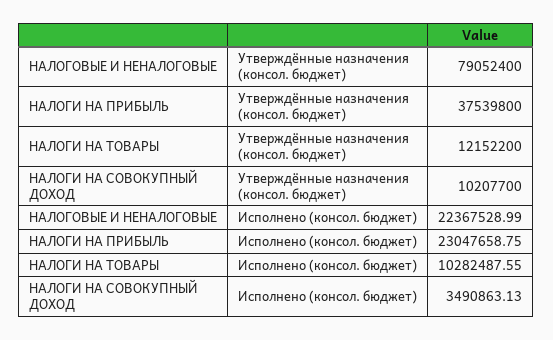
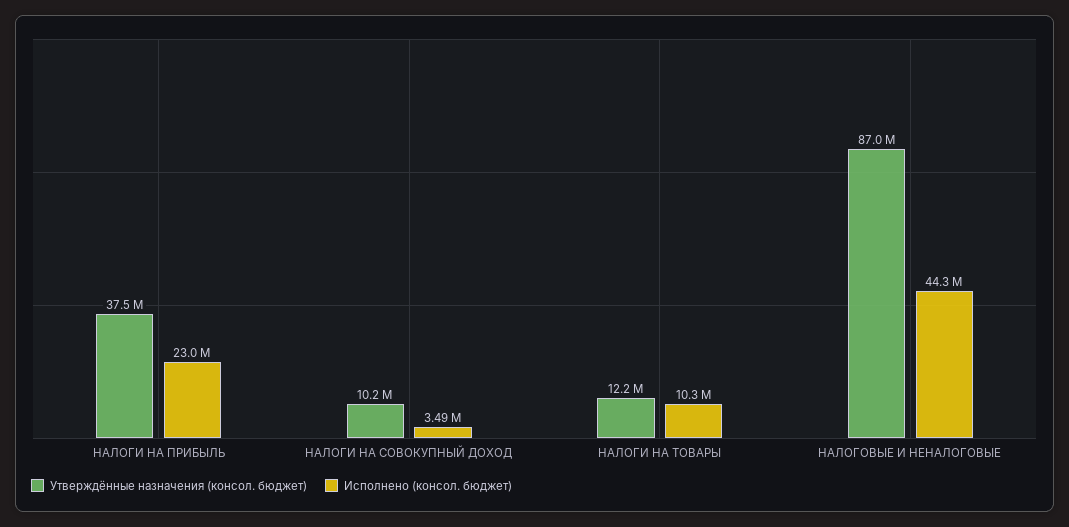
  {
    "Утверждённые назначения (консол. бюджет)": {
-     "НАЛОГОВЫЕ И НЕНАЛОГОВЫЕ": 79052400,
+     "НАЛОГОВЫЕ И НЕНАЛОГОВЫЕ": 87000000,
      "НАЛОГИ НА ПРИБЫЛЬ": 37539800,
      "НАЛОГИ НА ТОВАРЫ": 12152200,
      "НАЛОГИ НА СОВОКУПНЫЙ ДОХОД": 10207700
    },
    "Исполнено (консол. бюджет)": {
-     "НАЛОГОВЫЕ И НЕНАЛОГОВЫЕ": 22367528.99,
+     "НАЛОГОВЫЕ И НЕНАЛОГОВЫЕ": 44300000,
      "НАЛОГИ НА ПРИБЫЛЬ": 23047658.75,
      "НАЛОГИ НА ТОВАРЫ": 10282487.55,
      "НАЛОГИ НА СОВОКУПНЫЙ ДОХОД": 3490863.13
    }
  }

